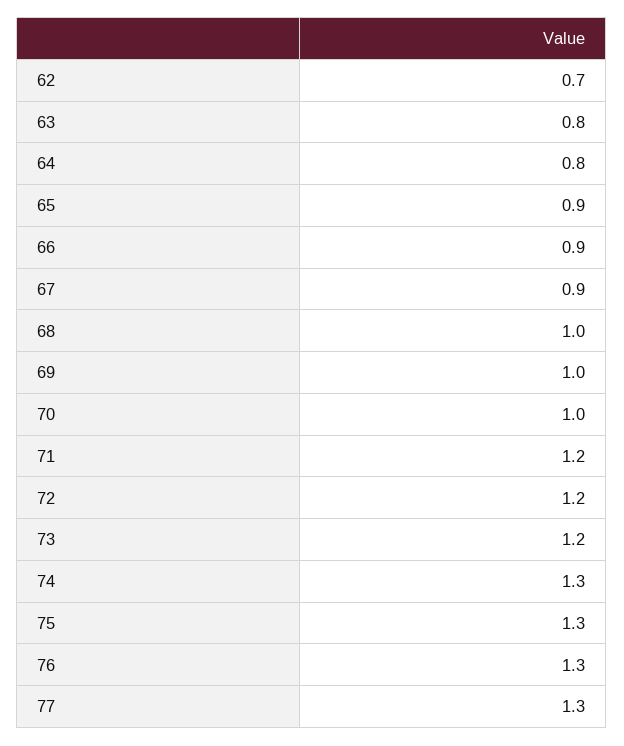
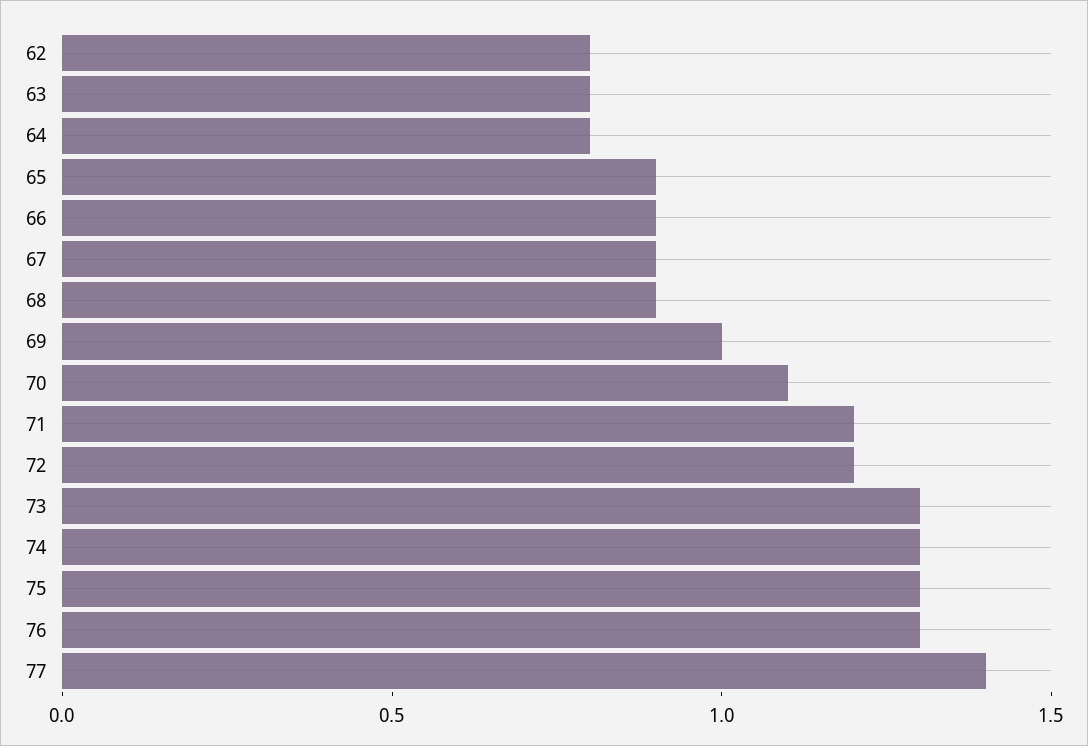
  {
-   "62": 0.7,
+   "62": 0.8,
    "63": 0.8,
    "64": 0.8,
    "65": 0.9,
    "66": 0.9,
    "67": 0.9,
-   "68": 1,
+   "68": 0.9,
    "69": 1,
-   "70": 1,
+   "70": 1.1,
    "71": 1.2,
    "72": 1.2,
-   "73": 1.2,
+   "73": 1.3,
    "74": 1.3,
    "75": 1.3,
    "76": 1.3,
-   "77": 1.3
+   "77": 1.4
  }

